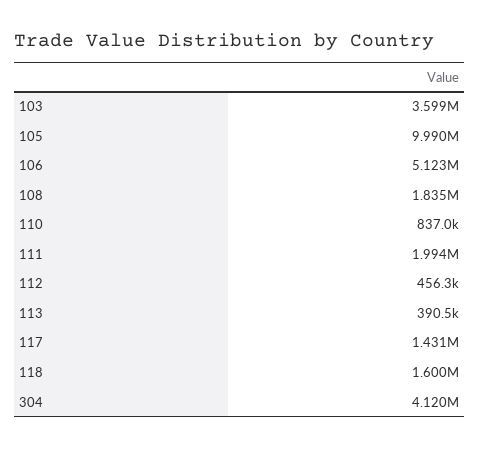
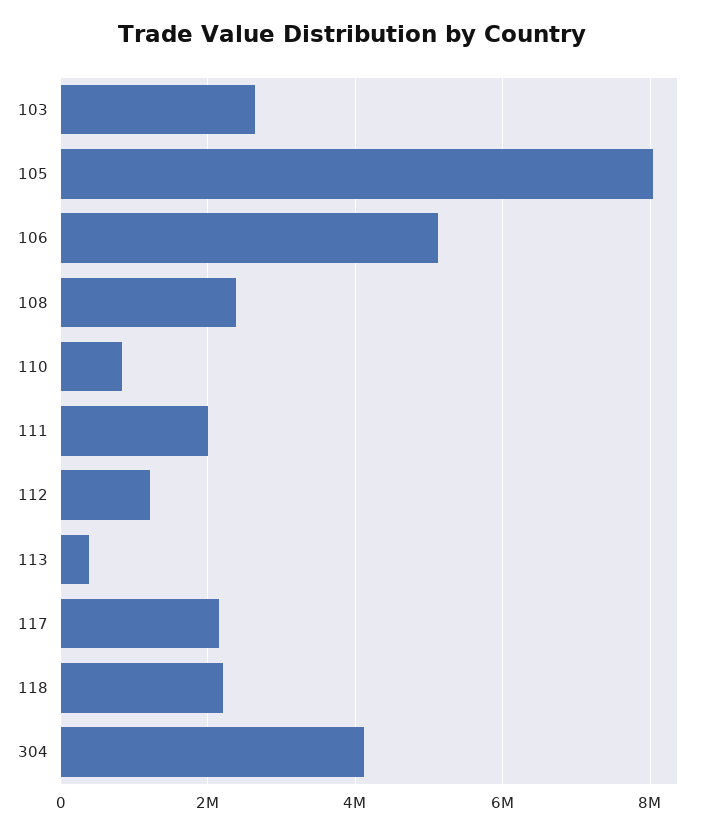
  {
-   "103": 3599000,
+   "103": 2600000,
-   "105": 9990000,
+   "105": 8000000,
    "106": 5123000,
-   "108": 1835000,
+   "108": 2400000,
    "110": 837000,
    "111": 1994000,
-   "112": 456300,
+   "112": 1200000,
    "113": 390500,
-   "117": 1431000,
+   "117": 2200000,
-   "118": 1600000,
+   "118": 2200000,
    "304": 4120000
  }

